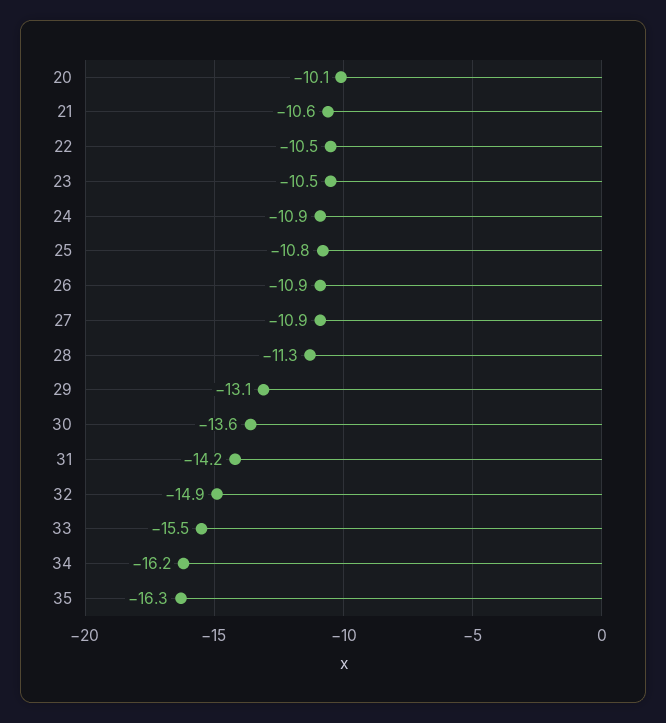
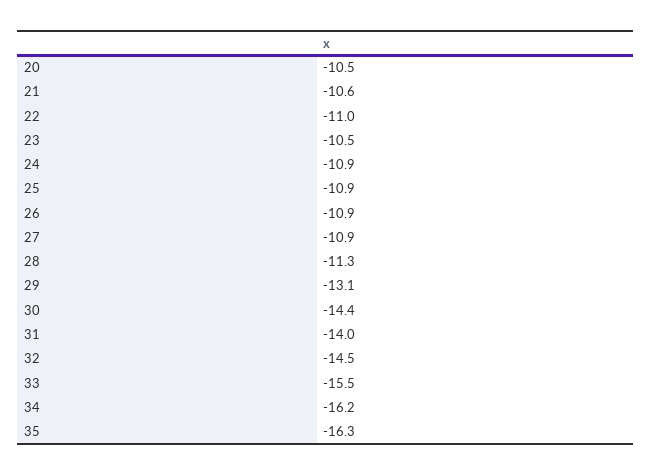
  {
-   "20": -10.1,
+   "20": -10.5,
    "21": -10.6,
-   "22": -10.5,
+   "22": -11,
    "23": -10.5,
    "24": -10.9,
-   "25": -10.8,
+   "25": -10.9,
    "26": -10.9,
    "27": -10.9,
    "28": -11.3,
    "29": -13.1,
-   "30": -13.6,
+   "30": -14.4,
-   "31": -14.2,
+   "31": -14,
-   "32": -14.9,
+   "32": -14.5,
    "33": -15.5,
    "34": -16.2,
    "35": -16.3
  }

